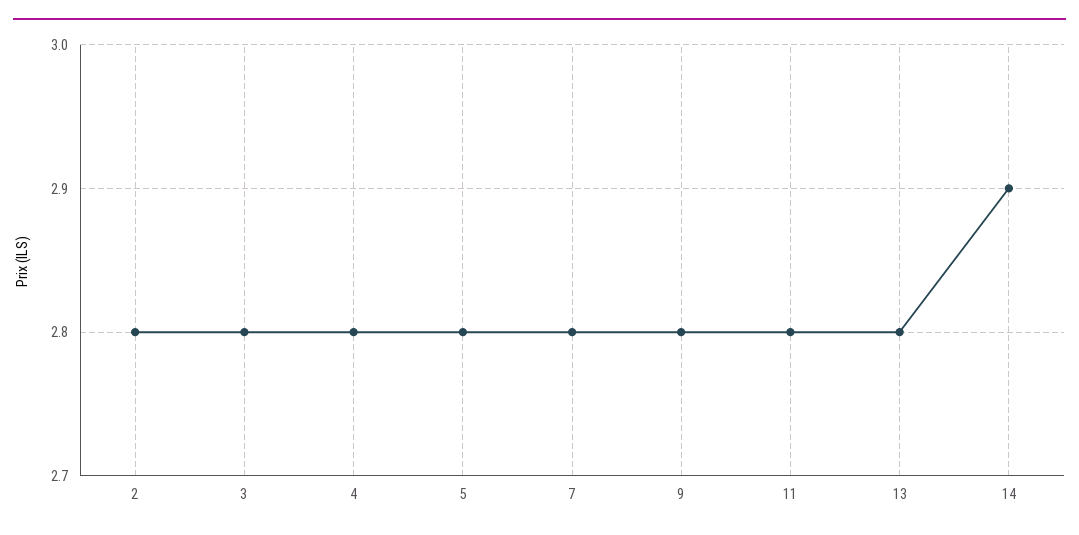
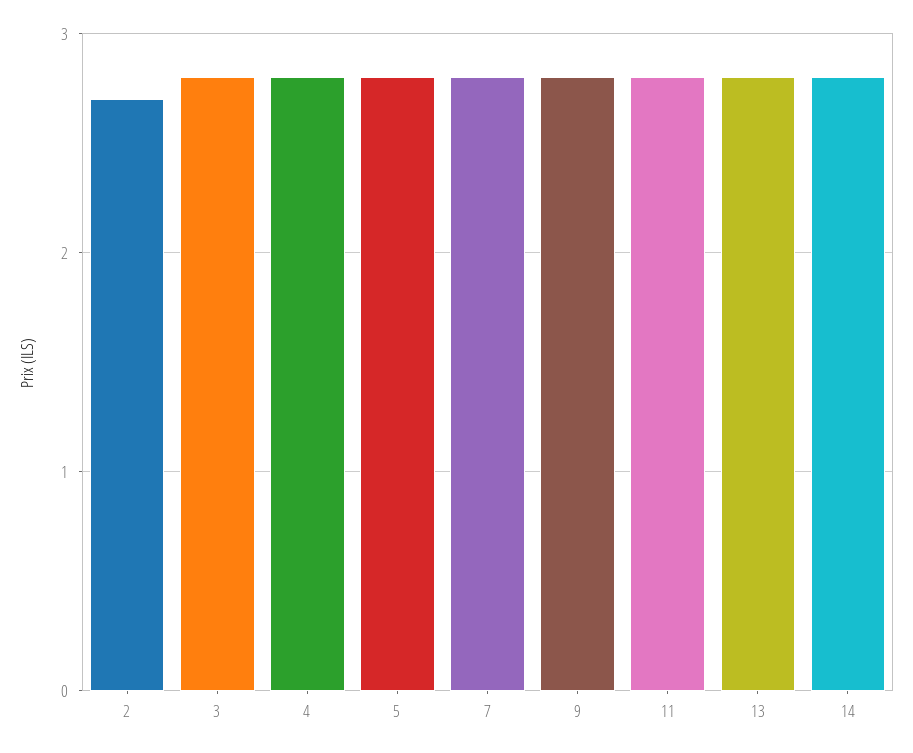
  {
-   "2": 2.8,
+   "2": 2.7,
    "3": 2.8,
    "4": 2.8,
    "5": 2.8,
    "7": 2.8,
    "9": 2.8,
    "11": 2.8,
    "13": 2.8,
-   "14": 2.9
+   "14": 2.8
  }

